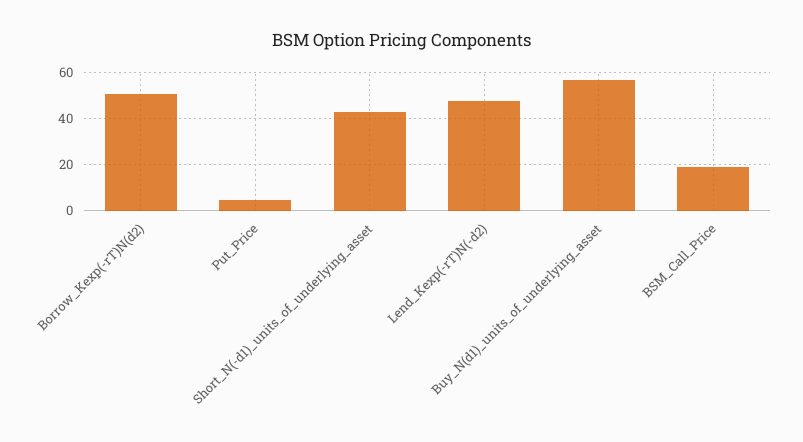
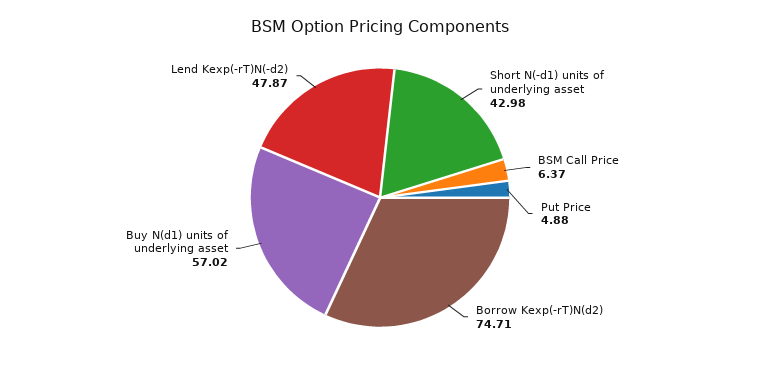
  {
-   "Borrow_Kexp(-rT)N(d2)": 50,
+   "Borrow_Kexp(-rT)N(d2)": 74.71,
    "Put_Price": 4.88,
    "Short_N(-d1)_units_of_underlying_asset": 42.98,
    "Lend_Kexp(-rT)N(-d2)": 47.87,
    "Buy_N(d1)_units_of_underlying_asset": 57.02,
-   "BSM_Call_Price": 20
+   "BSM_Call_Price": 6.37
  }

